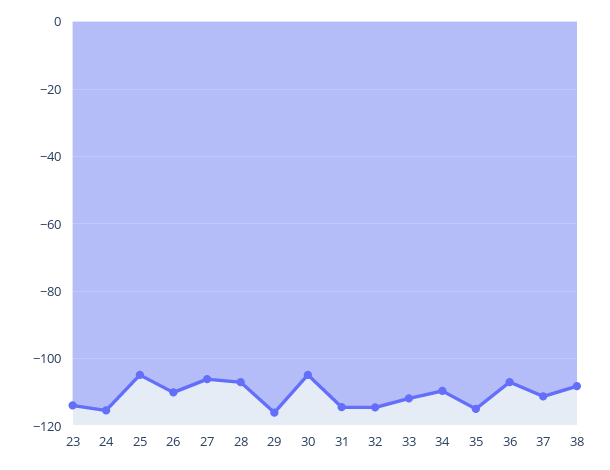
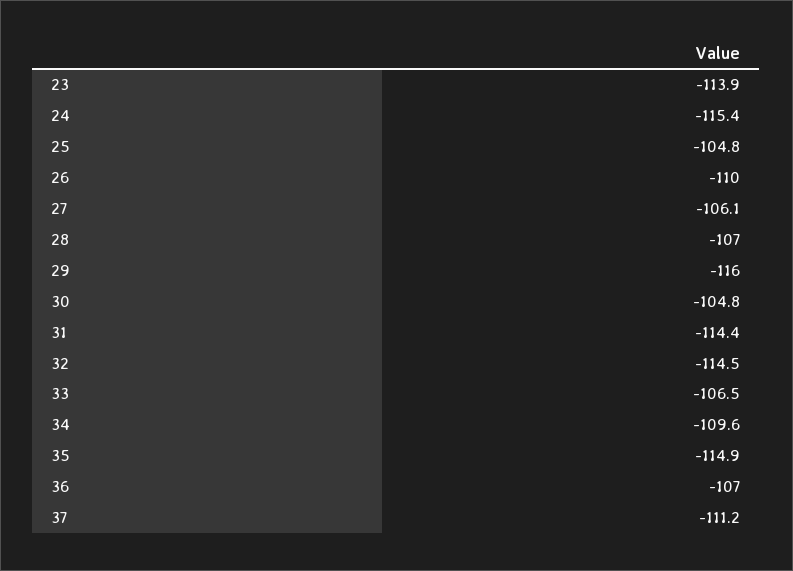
  {
    "23": -113.9,
    "24": -115.4,
    "25": -104.8,
    "26": -110,
    "27": -106.1,
    "28": -107,
    "29": -116,
    "30": -104.8,
    "31": -114.4,
    "32": -114.5,
-   "33": -112,
+   "33": -106.5,
    "34": -109.6,
    "35": -114.9,
    "36": -107,
-   "37": -111.2,
+   "37": -111.2
-   "38": -108
  }

